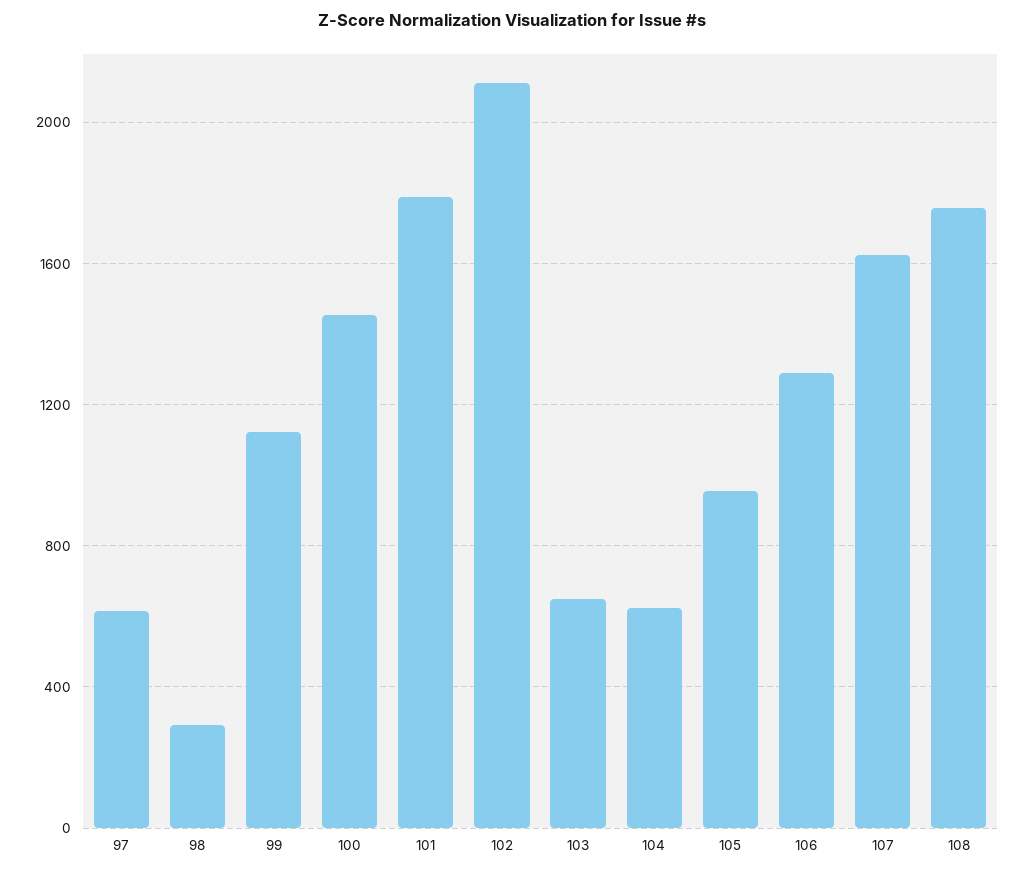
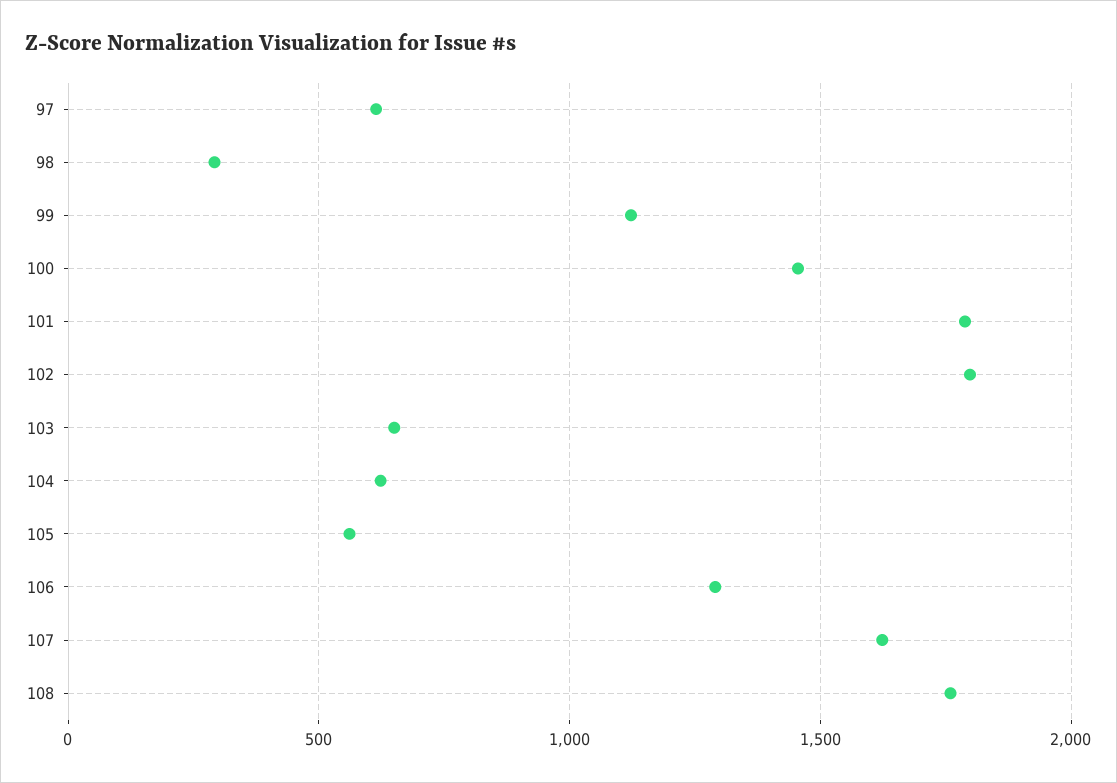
  {
    "97": 600,
    "98": 300,
    "99": 1100,
    "100": 1450,
    "101": 1800,
-   "102": 2100,
+   "102": 1800,
    "103": 650,
    "104": 600,
-   "105": 950,
+   "105": 550,
    "106": 1300,
    "107": 1600,
    "108": 1750
  }

